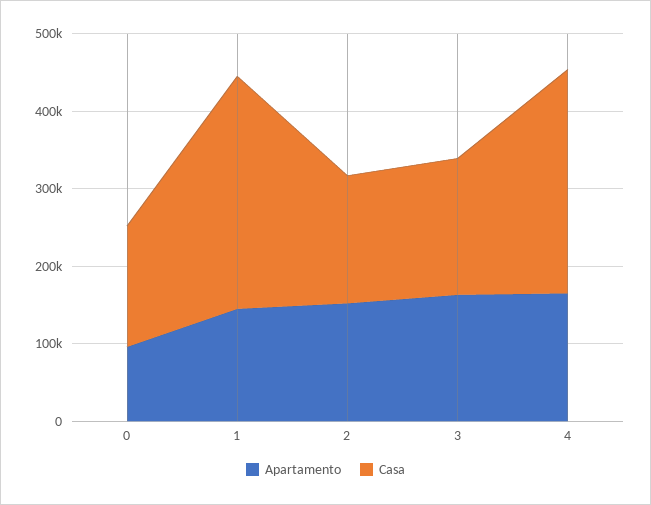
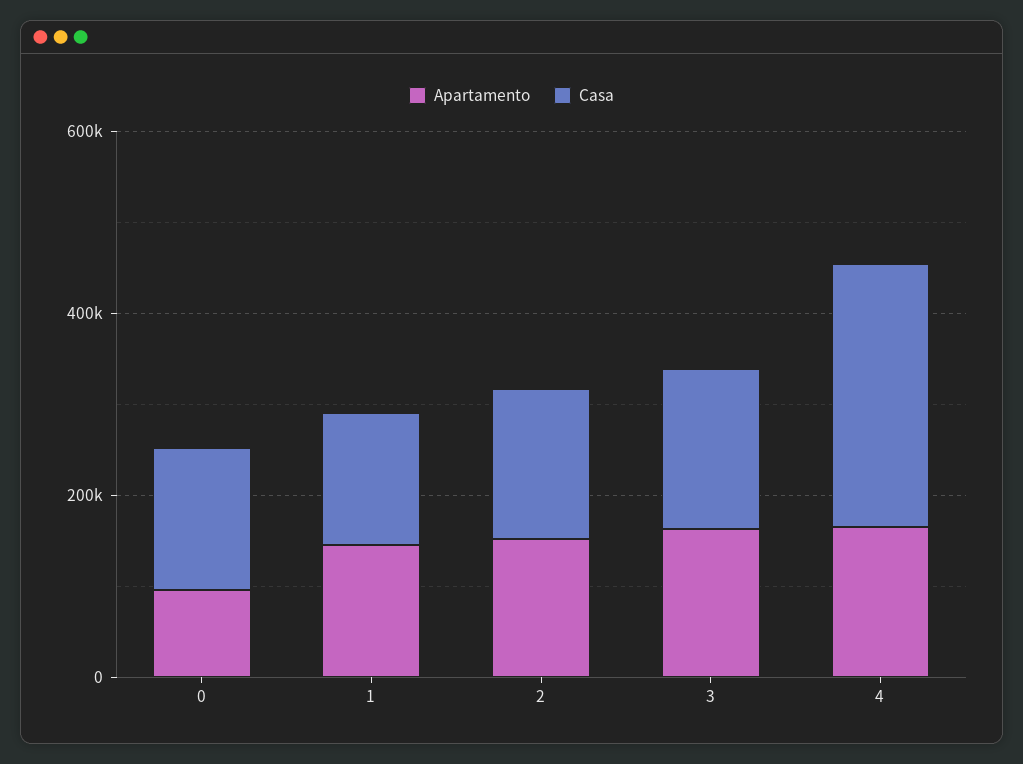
  {
    "Apartamento": {
      "0": 100000,
      "1": 140000,
      "2": 160000,
      "3": 160000,
      "4": 160000
    },
    "Casa": {
      "0": 160000,
-     "1": 300000,
+     "1": 150000,
      "2": 160000,
      "3": 180000,
      "4": 280000
    }
  }

